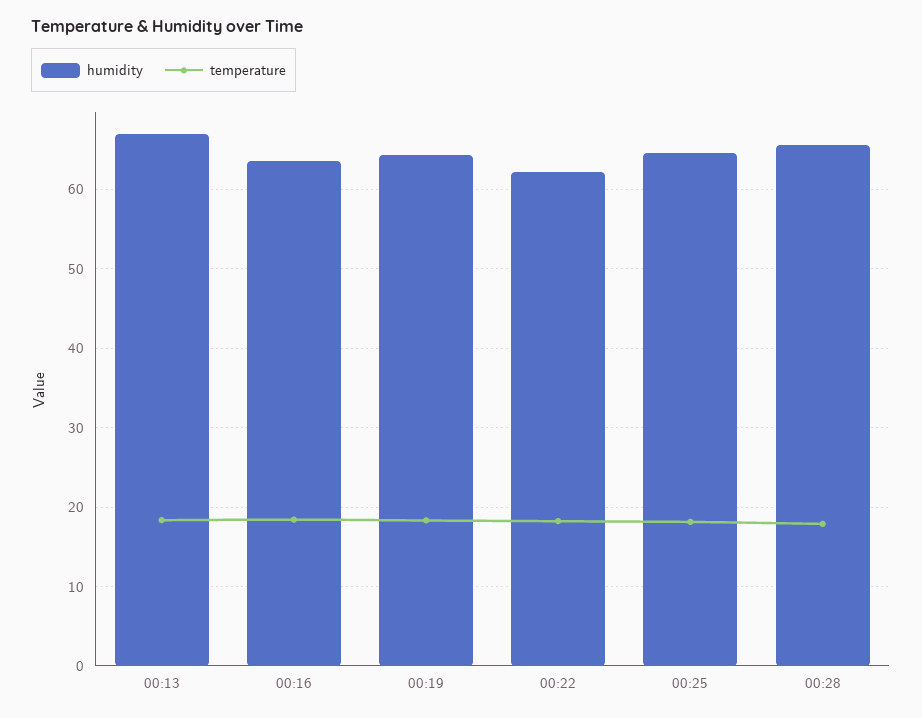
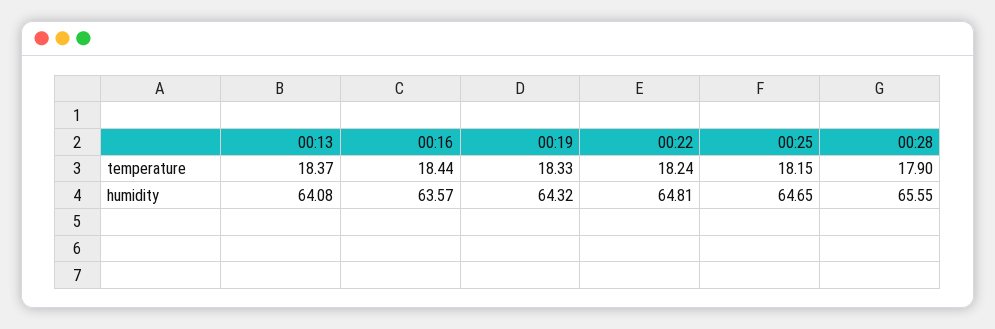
  {
    "humidity": {
-     "00:13": 67,
+     "00:13": 64.08,
      "00:16": 63.57,
      "00:19": 64.32,
-     "00:22": 62,
+     "00:22": 64.81,
      "00:25": 64.65,
      "00:28": 65.55
    },
    "temperature": {
      "00:13": 18.37,
      "00:16": 18.44,
      "00:19": 18.33,
      "00:22": 18.24,
      "00:25": 18.15,
      "00:28": 17.9
    }
  }

